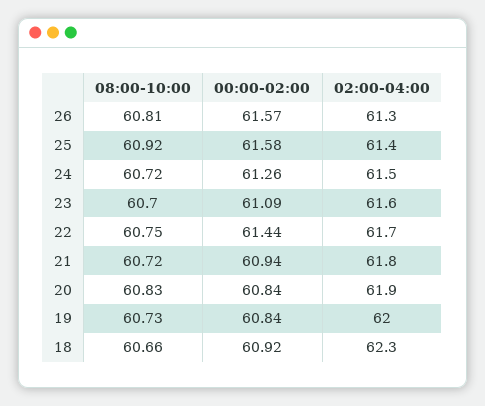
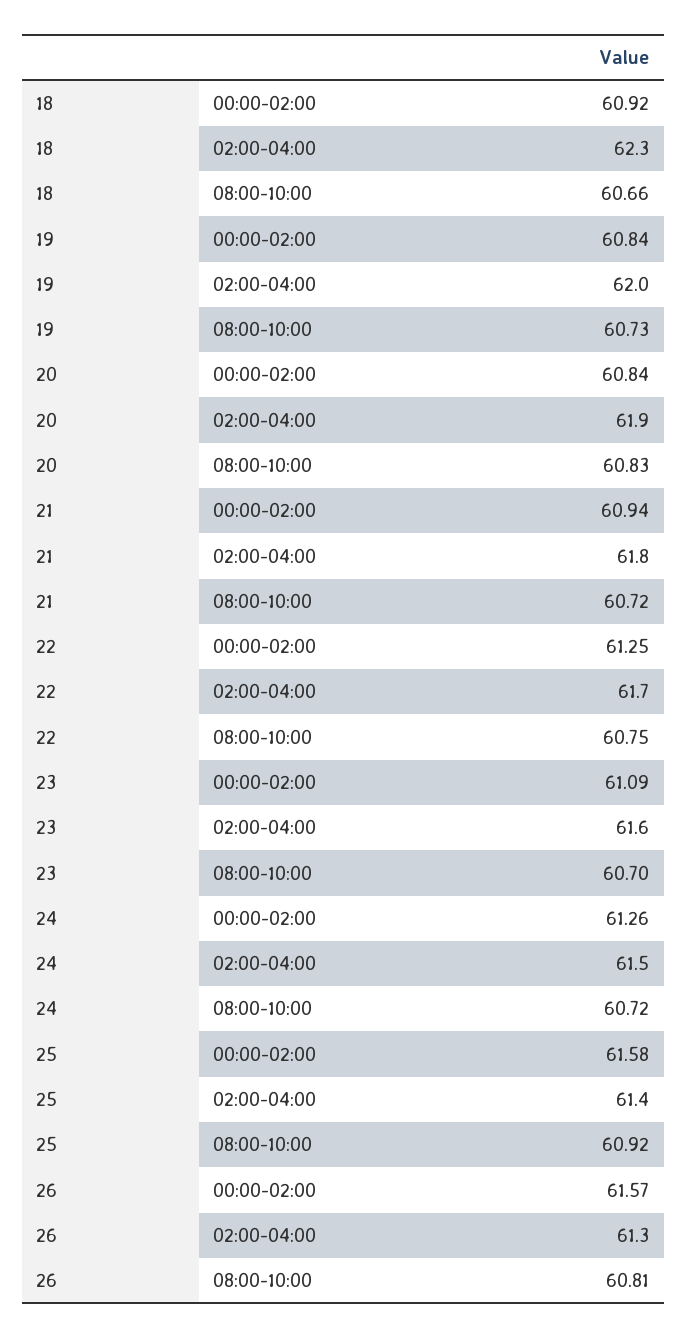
  {
    "08:00-10:00": {
      "26": 60.81,
      "25": 60.92,
      "24": 60.72,
      "23": 60.7,
      "22": 60.75,
      "21": 60.72,
      "20": 60.83,
      "19": 60.73,
      "18": 60.66
    },
    "00:00-02:00": {
      "26": 61.57,
      "25": 61.58,
      "24": 61.26,
      "23": 61.09,
-     "22": 61.44,
+     "22": 61.25,
      "21": 60.94,
      "20": 60.84,
      "19": 60.84,
      "18": 60.92
    },
    "02:00-04:00": {
      "26": 61.3,
      "25": 61.4,
      "24": 61.5,
      "23": 61.6,
      "22": 61.7,
      "21": 61.8,
      "20": 61.9,
      "19": 62,
      "18": 62.3
    }
  }

